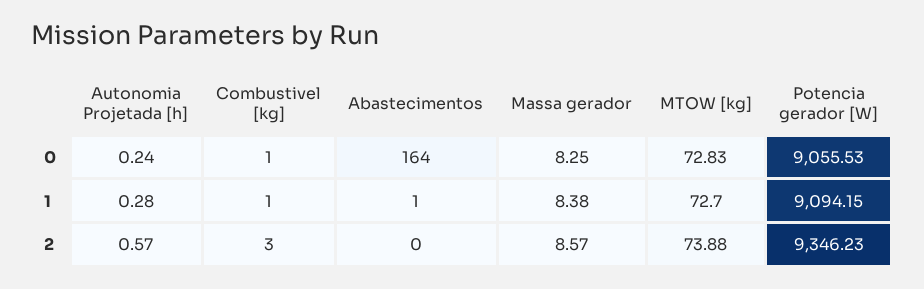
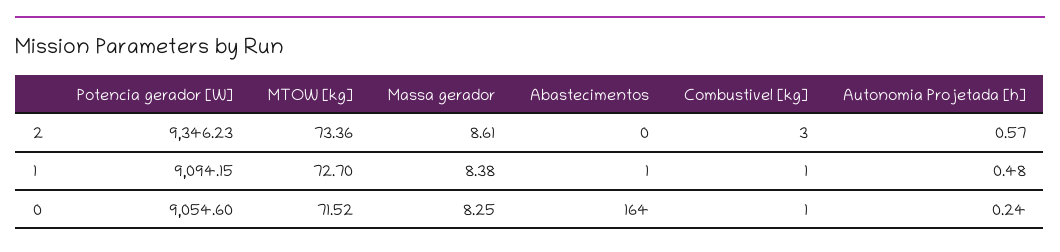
  {
    "Autonomia Projetada [h]": {
      "0": 0.24,
-     "1": 0.28,
+     "1": 0.48,
      "2": 0.57
    },
    "Combustivel [kg]": {
      "0": 1,
      "1": 1,
      "2": 3
    },
    "Abastecimentos": {
      "0": 164,
      "1": 1,
      "2": 0
    },
    "Massa gerador": {
      "0": 8.25,
      "1": 8.38,
-     "2": 8.57
+     "2": 8.61
    },
    "MTOW [kg]": {
-     "0": 72.83,
+     "0": 71.52,
      "1": 72.7,
-     "2": 73.88
+     "2": 73.36
    },
    "Potencia gerador [W]": {
-     "0": 9055.53,
+     "0": 9054.6,
      "1": 9094.15,
      "2": 9346.23
    }
  }

